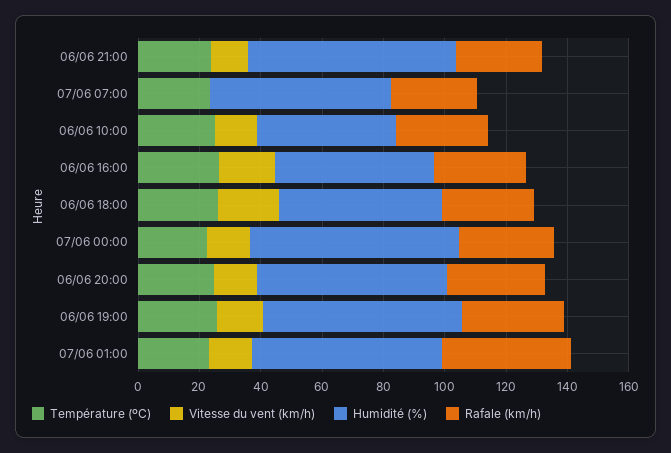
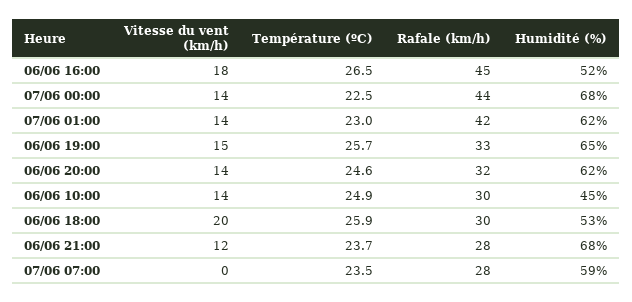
  {
    "Température (ºC)": {
      "06/06 21:00": 23.7,
      "07/06 07:00": 23.5,
      "06/06 10:00": 24.9,
      "06/06 16:00": 26.5,
      "06/06 18:00": 25.9,
      "07/06 00:00": 22.5,
      "06/06 20:00": 24.6,
      "06/06 19:00": 25.7,
      "07/06 01:00": 23
    },
    "Vitesse du vent (km/h)": {
      "06/06 21:00": 12,
      "07/06 07:00": 0,
      "06/06 10:00": 14,
      "06/06 16:00": 18,
      "06/06 18:00": 20,
      "07/06 00:00": 14,
      "06/06 20:00": 14,
      "06/06 19:00": 15,
      "07/06 01:00": 14
    },
    "Humidité (%)": {
      "06/06 21:00": 68,
      "07/06 07:00": 59,
      "06/06 10:00": 45,
      "06/06 16:00": 52,
      "06/06 18:00": 53,
      "07/06 00:00": 68,
      "06/06 20:00": 62,
      "06/06 19:00": 65,
      "07/06 01:00": 62
    },
    "Rafale (km/h)": {
      "06/06 21:00": 28,
      "07/06 07:00": 28,
      "06/06 10:00": 30,
-     "06/06 16:00": 30,
+     "06/06 16:00": 45,
      "06/06 18:00": 30,
-     "07/06 00:00": 30,
+     "07/06 00:00": 44,
      "06/06 20:00": 32,
      "06/06 19:00": 33,
      "07/06 01:00": 42
    }
  }

